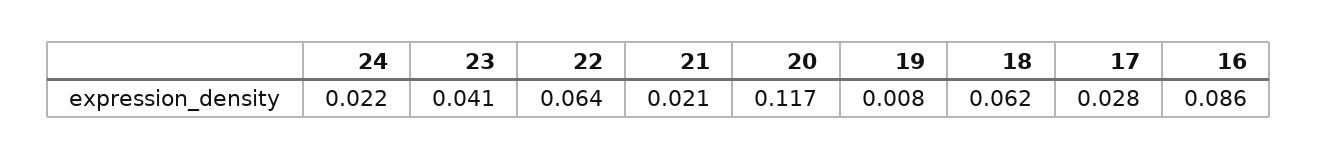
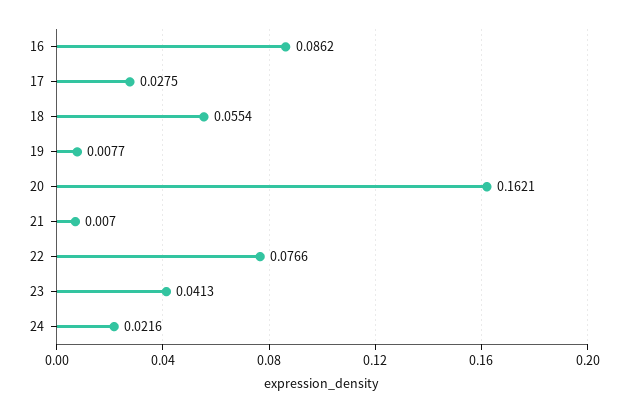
  {
    "24": 0.0216,
    "23": 0.0413,
-   "22": 0.064,
+   "22": 0.0766,
-   "21": 0.021,
+   "21": 0.007,
-   "20": 0.117,
+   "20": 0.1621,
    "19": 0.0077,
-   "18": 0.062,
+   "18": 0.0554,
    "17": 0.0275,
    "16": 0.0862
  }

